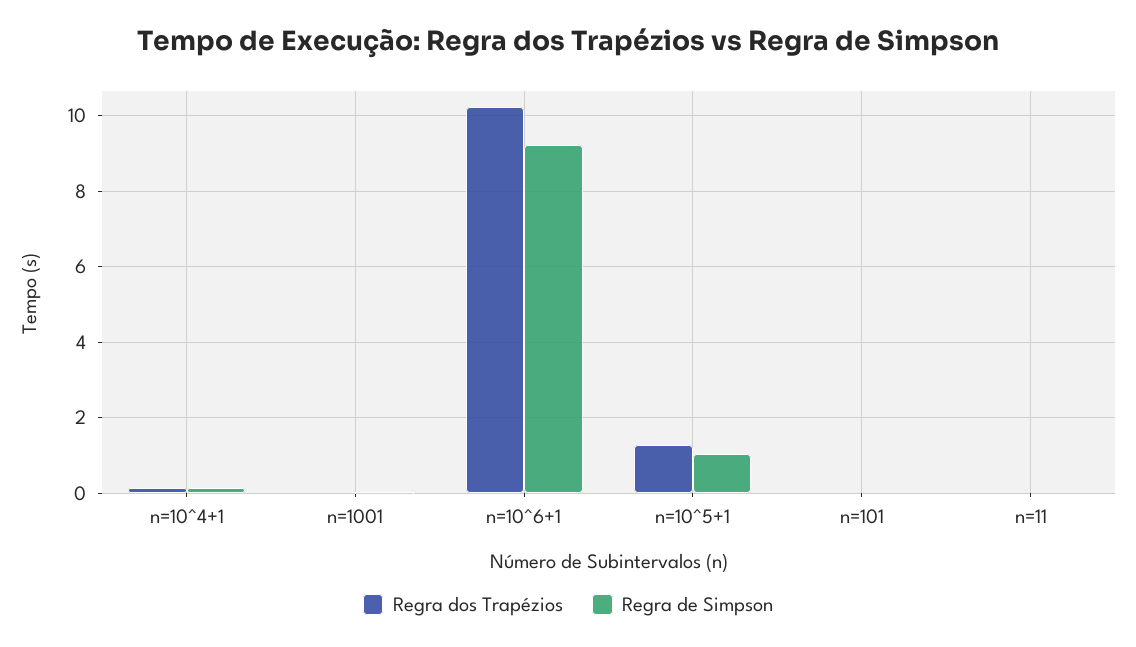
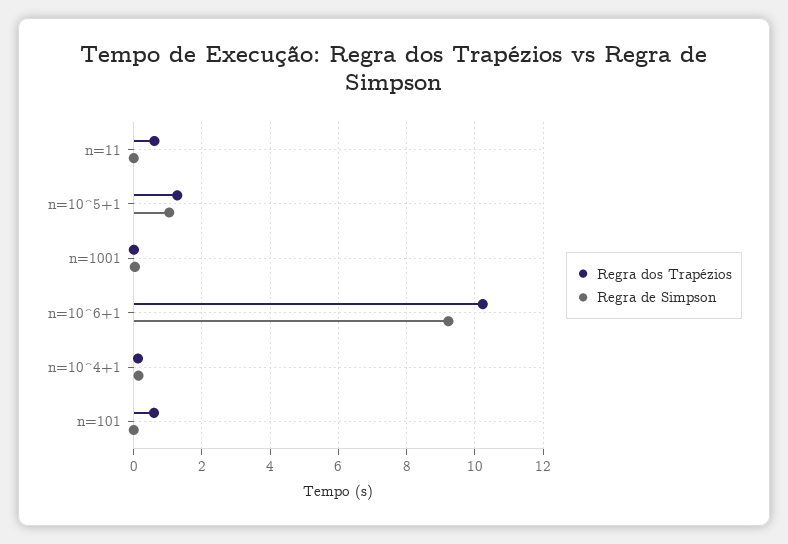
  {
    "Regra dos Trapézios": {
      "n=10^4+1": 0.2,
      "n=1001": 0,
      "n=10^6+1": 10.2,
      "n=10^5+1": 1.2,
-     "n=101": 0,
+     "n=101": 0.6,
-     "n=11": 0
+     "n=11": 0.6
    },
    "Regra de Simpson": {
      "n=10^4+1": 0.2,
      "n=1001": 0,
      "n=10^6+1": 9.2,
      "n=10^5+1": 1,
      "n=101": 0,
      "n=11": 0
    }
  }

